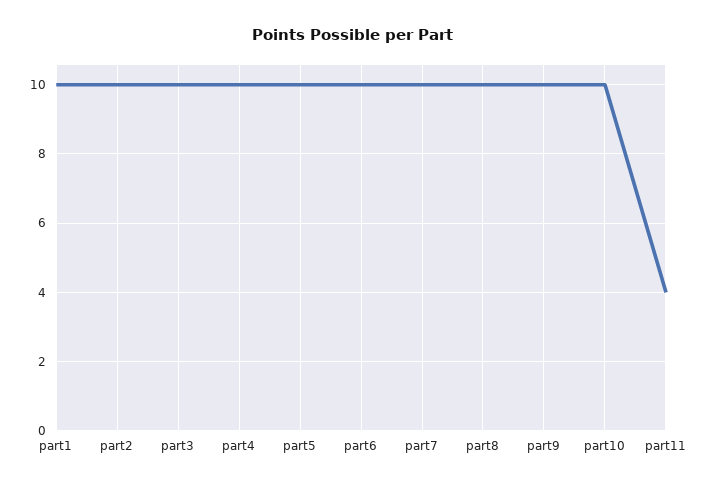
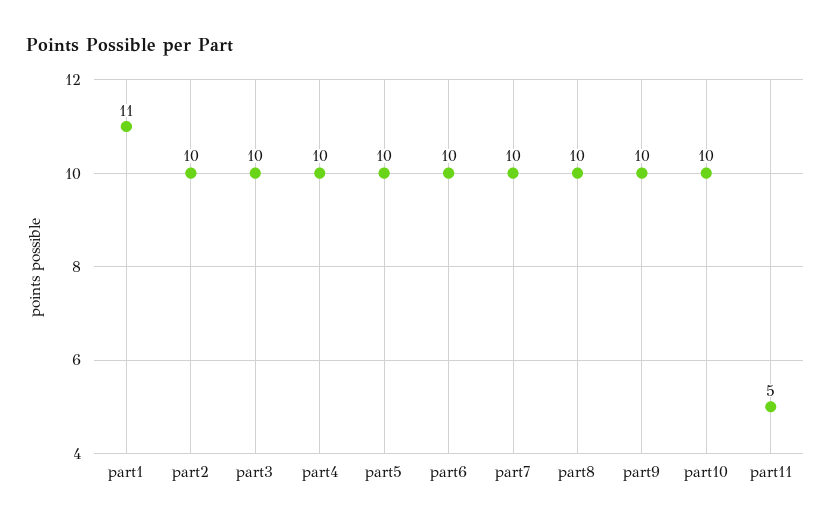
  {
-   "part1": 10,
+   "part1": 11,
    "part2": 10,
    "part3": 10,
    "part4": 10,
    "part5": 10,
    "part6": 10,
    "part7": 10,
    "part8": 10,
    "part9": 10,
    "part10": 10,
-   "part11": 4
+   "part11": 5
  }

